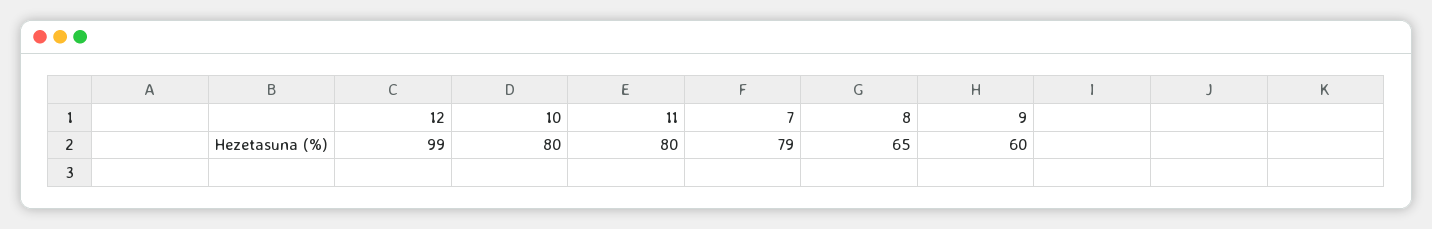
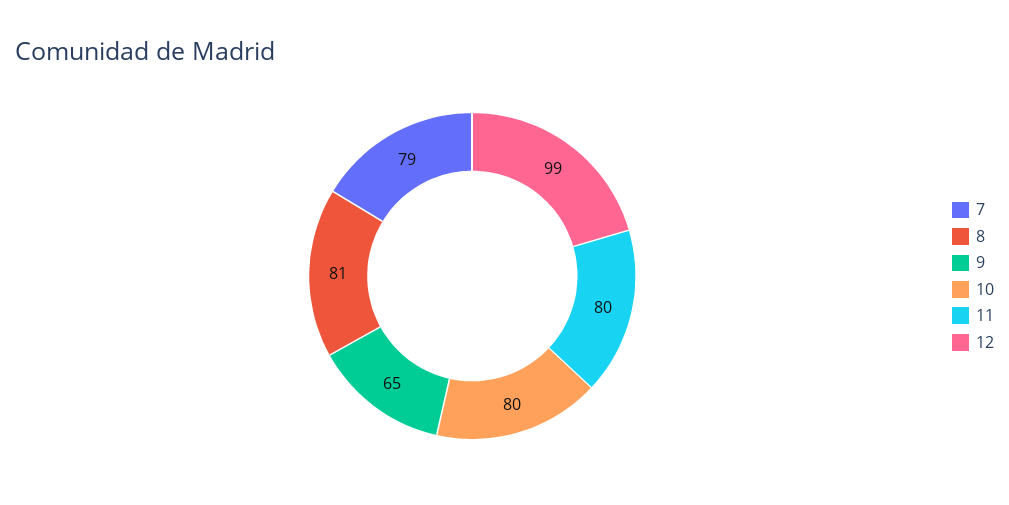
  {
    "12": 99,
    "10": 80,
    "11": 80,
    "7": 79,
-   "8": 65,
+   "8": 81,
-   "9": 60
+   "9": 65
  }

